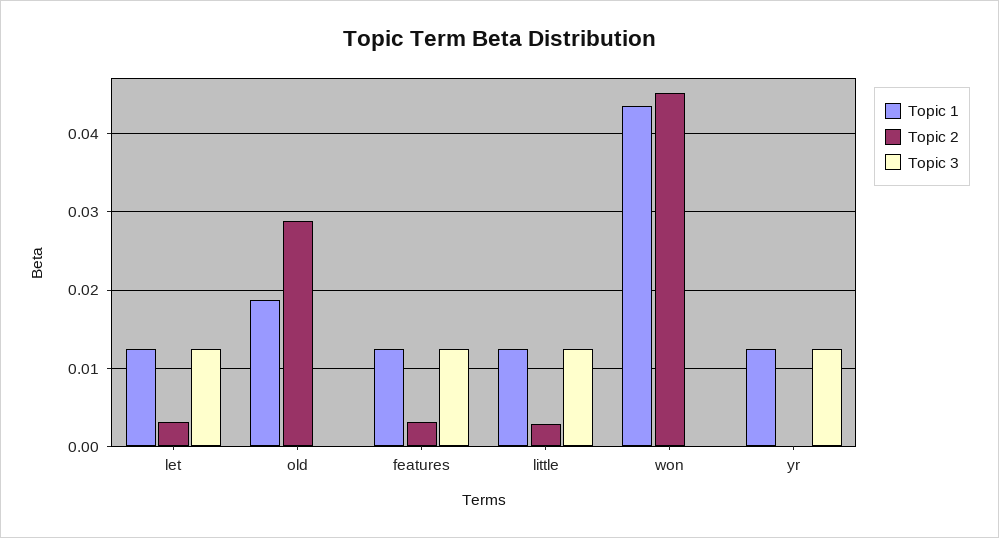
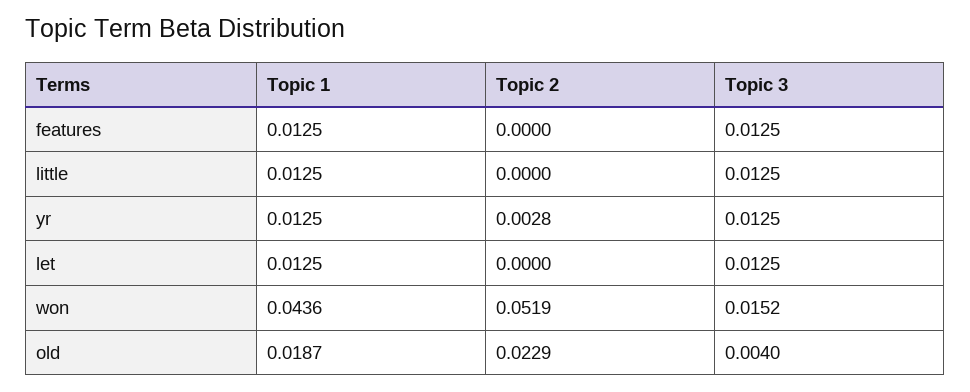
  {
    "Topic 1": {
      "let": 0.0125,
      "old": 0.0187,
      "features": 0.0125,
      "little": 0.0125,
      "won": 0.0436,
      "yr": 0.0125
    },
    "Topic 2": {
-     "let": 0.003,
+     "let": 0,
-     "old": 0.029,
+     "old": 0.0229,
-     "features": 0.003,
+     "features": 0,
-     "little": 0.003,
+     "little": 0,
-     "won": 0.045,
+     "won": 0.0519,
-     "yr": 0
+     "yr": 0.0028
    },
    "Topic 3": {
      "let": 0.0125,
-     "old": 0,
+     "old": 0.004,
      "features": 0.0125,
      "little": 0.0125,
-     "won": 0,
+     "won": 0.0152,
      "yr": 0.0125
    }
  }

